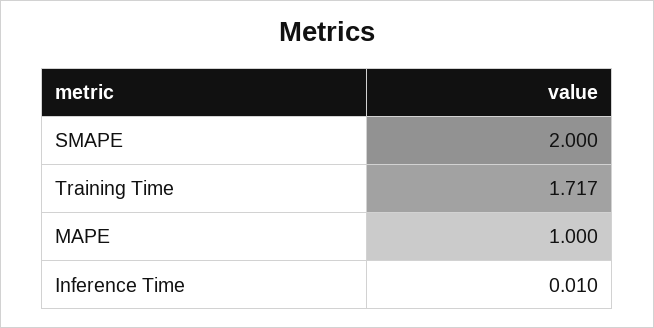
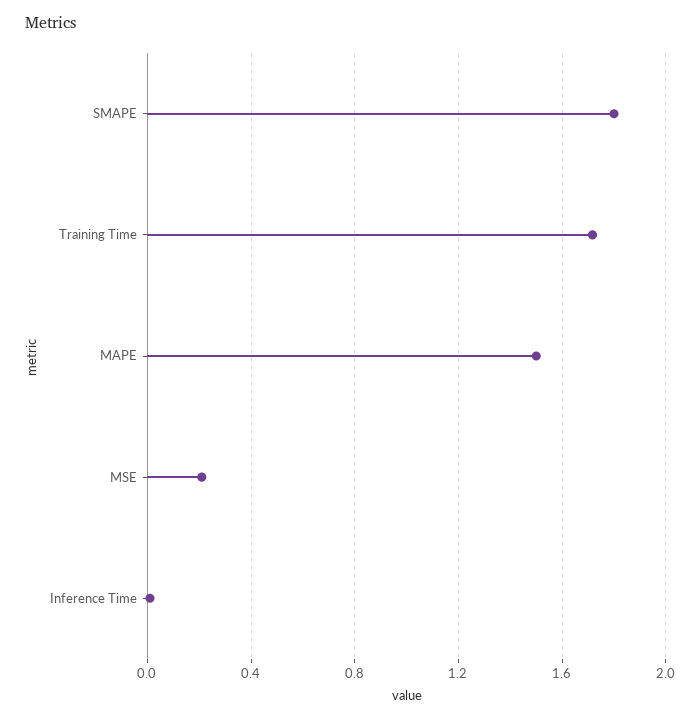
  {
-   "SMAPE": 2,
+   "SMAPE": 1.8,
    "Training Time": 1.717,
-   "MAPE": 1,
+   "MAPE": 1.5,
-   "Inference Time": 0.01
+   "Inference Time": 0.01,
+   "MSE": 0.2
  }

